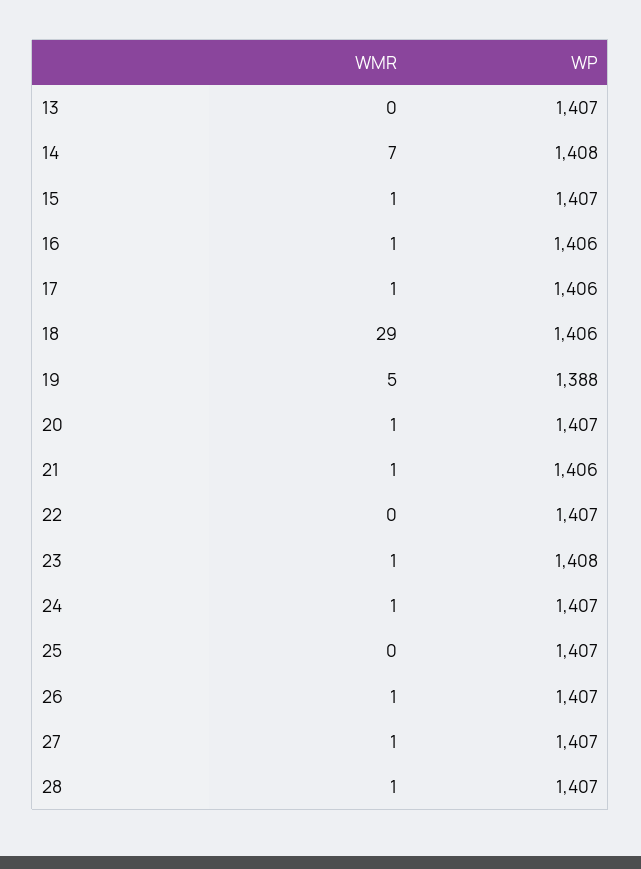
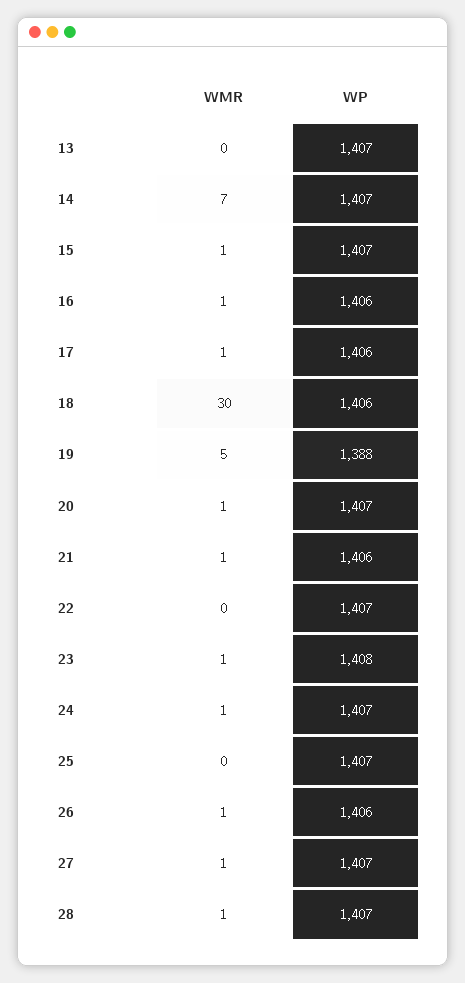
  {
    "WMR": {
      "13": 0,
      "14": 7,
      "15": 1,
      "16": 1,
      "17": 1,
-     "18": 29,
+     "18": 30,
      "19": 5,
      "20": 1,
      "21": 1,
      "22": 0,
      "23": 1,
      "24": 1,
      "25": 0,
      "26": 1,
      "27": 1,
      "28": 1
    },
    "WP": {
      "13": 1407,
-     "14": 1408,
+     "14": 1407,
      "15": 1407,
      "16": 1406,
      "17": 1406,
      "18": 1406,
      "19": 1388,
      "20": 1407,
      "21": 1406,
      "22": 1407,
      "23": 1408,
      "24": 1407,
      "25": 1407,
-     "26": 1407,
+     "26": 1406,
      "27": 1407,
      "28": 1407
    }
  }

